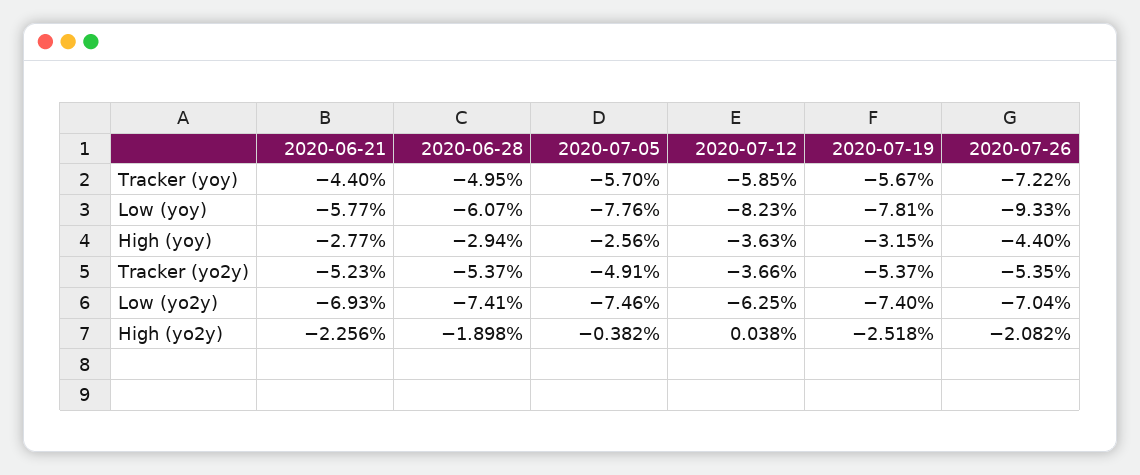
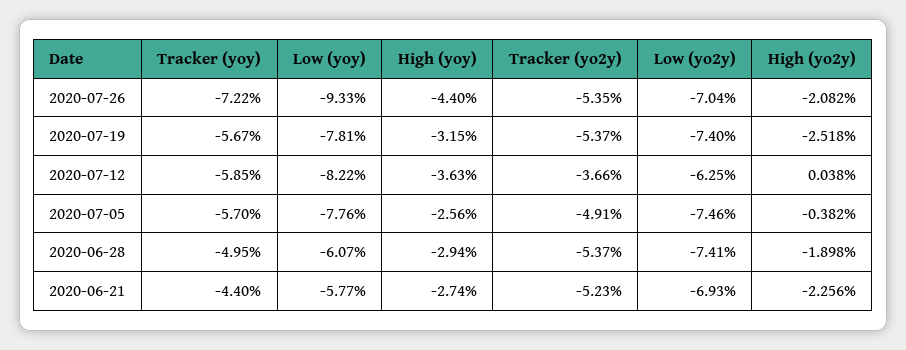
  {
    "2020-06-21": {
      "Tracker (yoy)": -4.4,
      "Low (yoy)": -5.77,
-     "High (yoy)": -2.77,
+     "High (yoy)": -2.74,
      "Tracker (yo2y)": -5.23,
      "Low (yo2y)": -6.93,
      "High (yo2y)": -2.256
    },
    "2020-06-28": {
      "Tracker (yoy)": -4.95,
      "Low (yoy)": -6.07,
      "High (yoy)": -2.94,
      "Tracker (yo2y)": -5.37,
      "Low (yo2y)": -7.41,
      "High (yo2y)": -1.898
    },
    "2020-07-05": {
      "Tracker (yoy)": -5.7,
      "Low (yoy)": -7.76,
      "High (yoy)": -2.56,
      "Tracker (yo2y)": -4.91,
      "Low (yo2y)": -7.46,
      "High (yo2y)": -0.382
    },
    "2020-07-12": {
      "Tracker (yoy)": -5.85,
-     "Low (yoy)": -8.23,
+     "Low (yoy)": -8.22,
      "High (yoy)": -3.63,
      "Tracker (yo2y)": -3.66,
      "Low (yo2y)": -6.25,
      "High (yo2y)": 0.038
    },
    "2020-07-19": {
      "Tracker (yoy)": -5.67,
      "Low (yoy)": -7.81,
      "High (yoy)": -3.15,
      "Tracker (yo2y)": -5.37,
      "Low (yo2y)": -7.4,
      "High (yo2y)": -2.518
    },
    "2020-07-26": {
      "Tracker (yoy)": -7.22,
      "Low (yoy)": -9.33,
      "High (yoy)": -4.4,
      "Tracker (yo2y)": -5.35,
      "Low (yo2y)": -7.04,
      "High (yo2y)": -2.082
    }
  }

